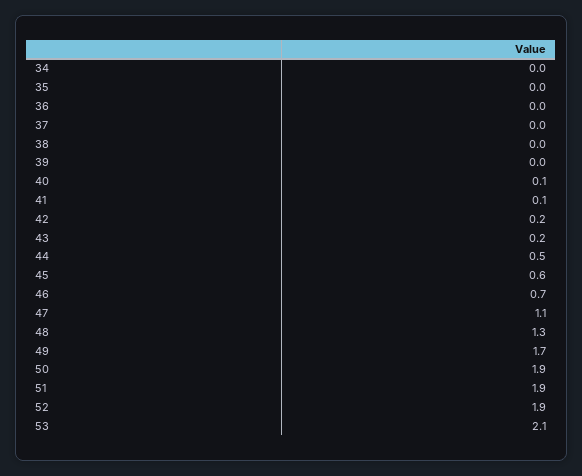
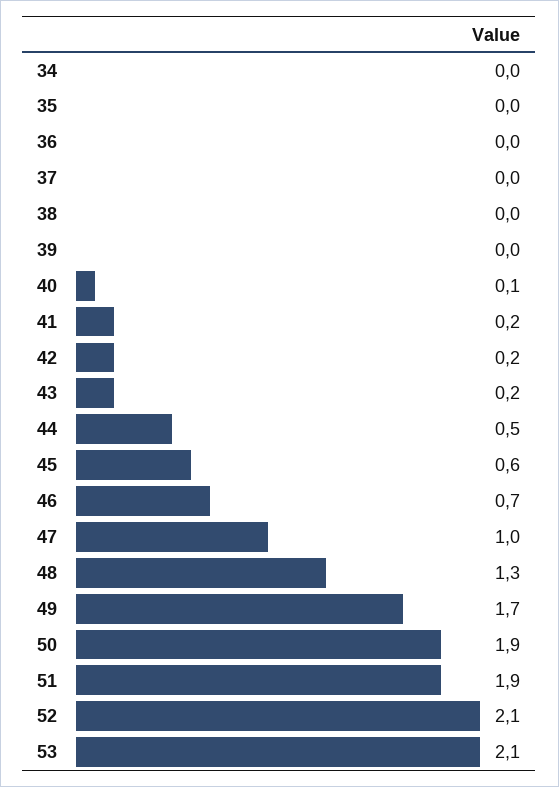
  {
    "34": 0,
    "35": 0,
    "36": 0,
    "37": 0,
    "38": 0,
    "39": 0,
    "40": 0.1,
-   "41": 0.1,
+   "41": 0.2,
    "42": 0.2,
    "43": 0.2,
    "44": 0.5,
    "45": 0.6,
    "46": 0.7,
-   "47": 1.1,
+   "47": 1,
    "48": 1.3,
    "49": 1.7,
    "50": 1.9,
    "51": 1.9,
-   "52": 1.9,
+   "52": 2.1,
    "53": 2.1
  }

